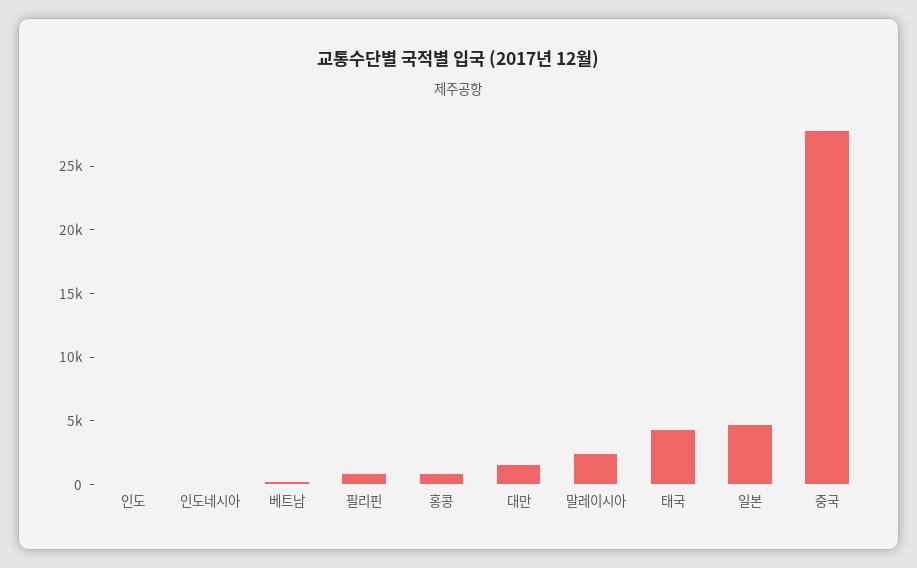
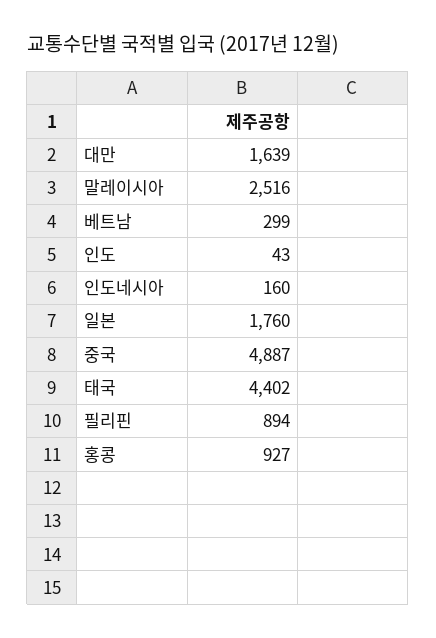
  {
    "인도": 43,
    "인도네시아": 160,
    "베트남": 299,
    "필리핀": 894,
    "홍콩": 927,
    "대만": 1639,
    "말레이시아": 2516,
    "태국": 4402,
-   "일본": 5000,
+   "일본": 1760,
-   "중국": 28000
+   "중국": 4887
  }

